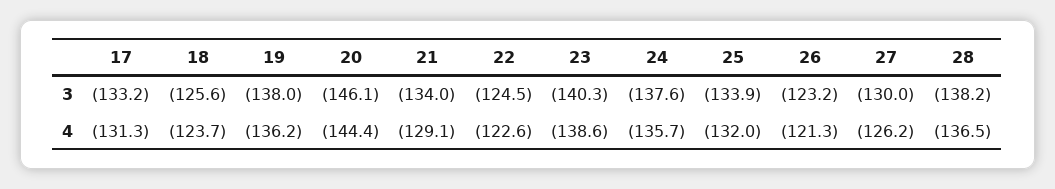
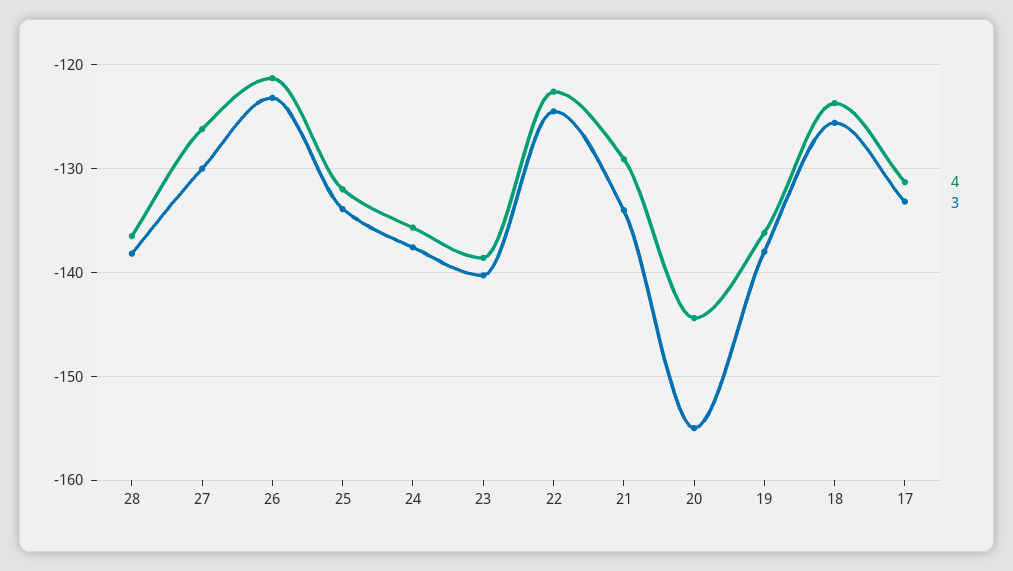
  {
    "3": {
      "17": -133.2,
      "18": -125.6,
      "19": -138,
-     "20": -146.1,
+     "20": -155,
      "21": -134,
      "22": -124.5,
      "23": -140.3,
      "24": -137.6,
      "25": -133.9,
      "26": -123.2,
      "27": -130,
      "28": -138.2
    },
    "4": {
      "17": -131.3,
      "18": -123.7,
      "19": -136.2,
      "20": -144.4,
      "21": -129.1,
      "22": -122.6,
      "23": -138.6,
      "24": -135.7,
      "25": -132,
      "26": -121.3,
      "27": -126.2,
      "28": -136.5
    }
  }

